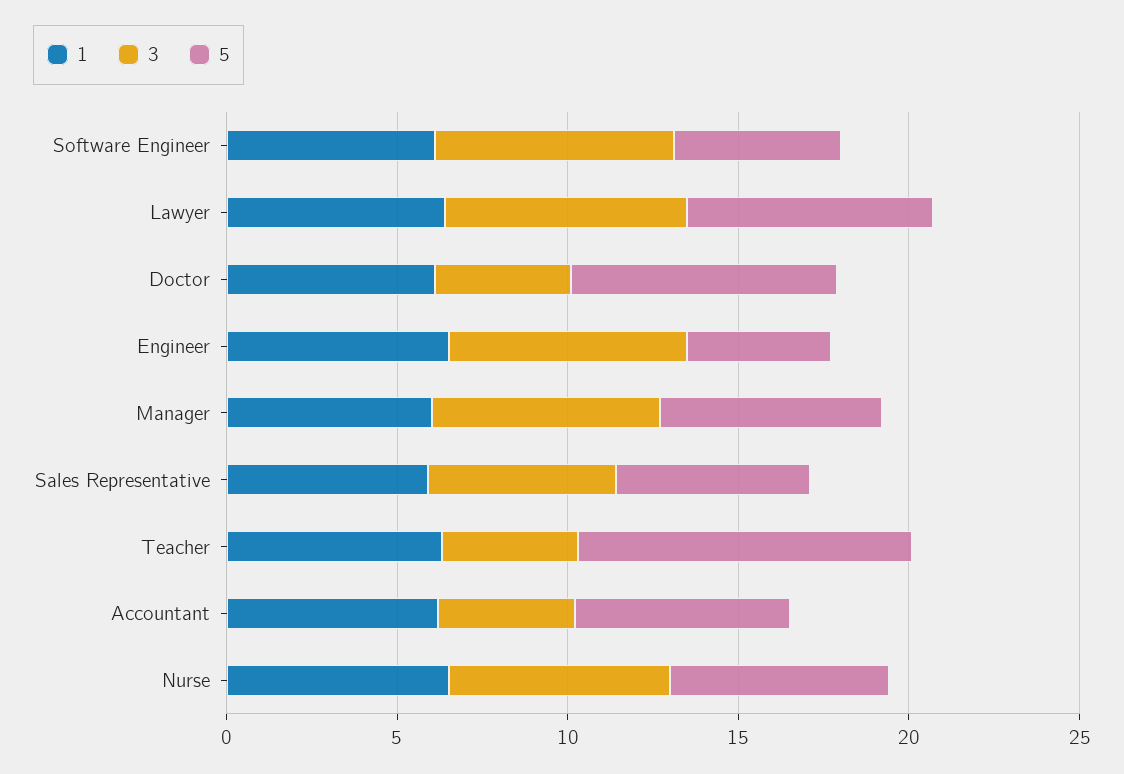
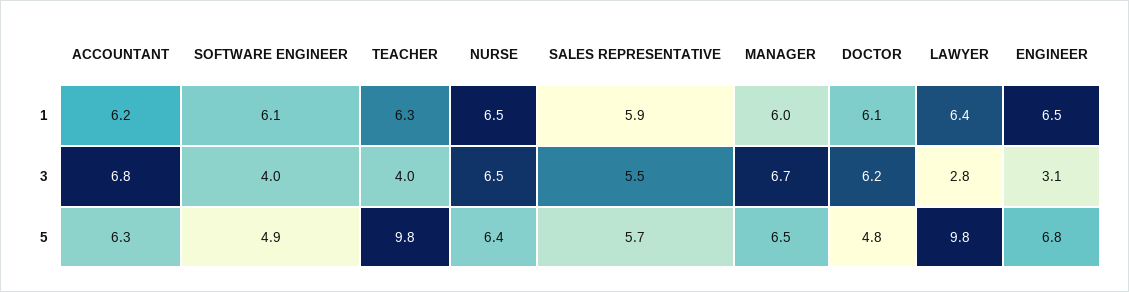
  {
    "1": {
      "Software Engineer": 6.1,
      "Lawyer": 6.4,
      "Doctor": 6.1,
      "Engineer": 6.5,
      "Manager": 6,
      "Sales Representative": 5.9,
      "Teacher": 6.3,
      "Accountant": 6.2,
      "Nurse": 6.5
    },
    "3": {
-     "Software Engineer": 7,
+     "Software Engineer": 4,
-     "Lawyer": 7,
+     "Lawyer": 2.8,
-     "Doctor": 4,
+     "Doctor": 6.2,
-     "Engineer": 7,
+     "Engineer": 3.1,
      "Manager": 6.7,
      "Sales Representative": 5.5,
      "Teacher": 4,
-     "Accountant": 4,
+     "Accountant": 6.8,
      "Nurse": 6.5
    },
    "5": {
      "Software Engineer": 4.9,
-     "Lawyer": 7,
+     "Lawyer": 9.8,
-     "Doctor": 8,
+     "Doctor": 4.8,
-     "Engineer": 4,
+     "Engineer": 6.8,
      "Manager": 6.5,
      "Sales Representative": 5.7,
      "Teacher": 9.8,
      "Accountant": 6.3,
      "Nurse": 6.4
    }
  }

